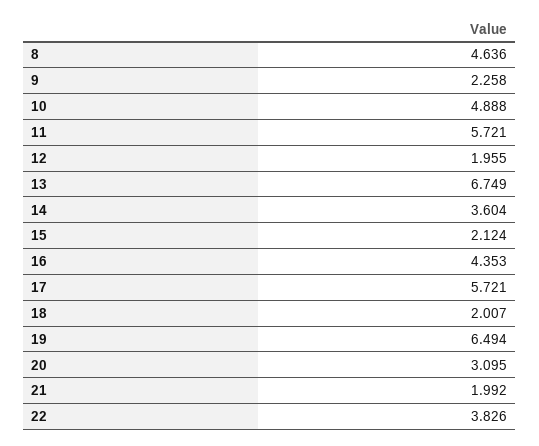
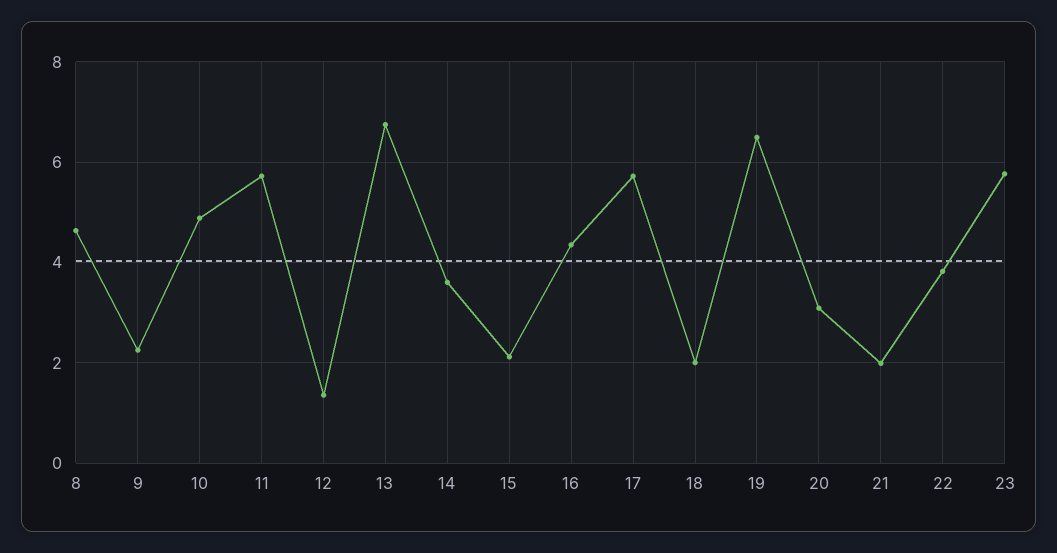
  {
    "8": 4.636,
    "9": 2.258,
    "10": 4.888,
    "11": 5.721,
-   "12": 1.955,
+   "12": 1.4,
    "13": 6.749,
    "14": 3.604,
    "15": 2.124,
    "16": 4.353,
    "17": 5.721,
    "18": 2.007,
    "19": 6.494,
    "20": 3.095,
    "21": 1.992,
-   "22": 3.826
+   "22": 3.826,
+   "23": 5.8
  }

